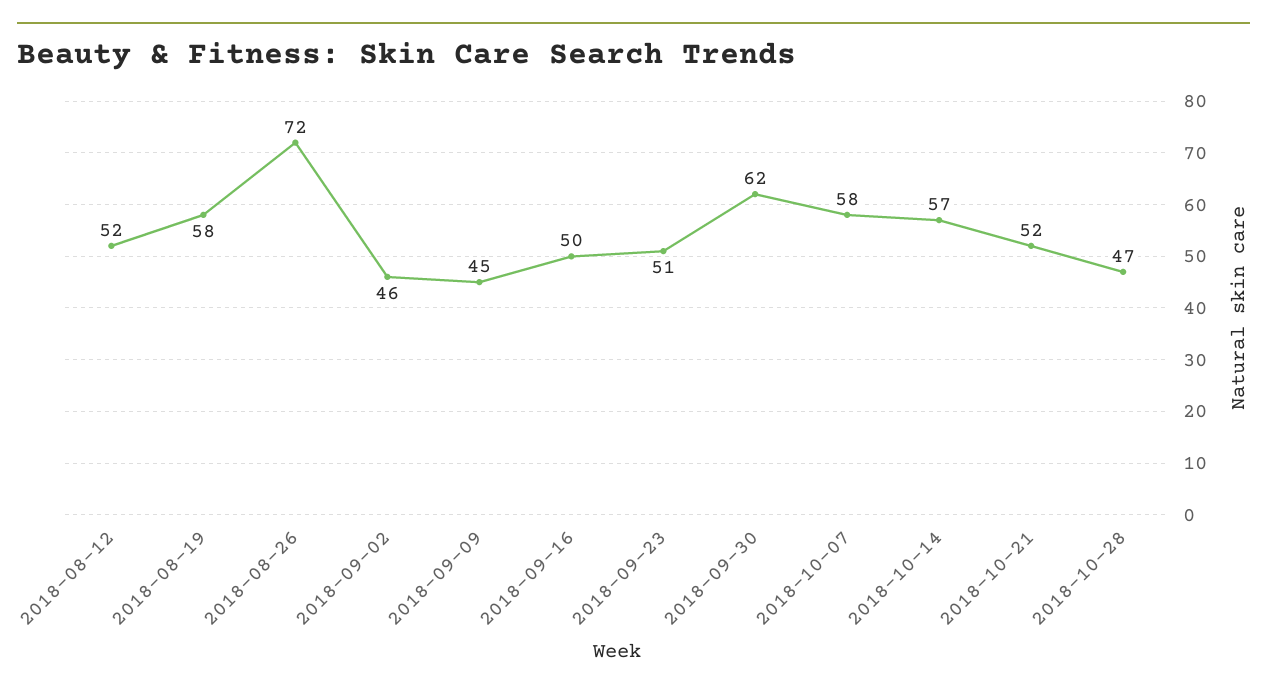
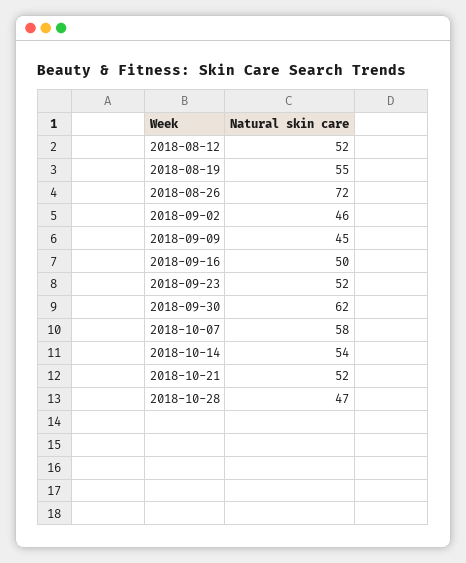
  {
    "2018-08-12": 52,
-   "2018-08-19": 58,
+   "2018-08-19": 55,
    "2018-08-26": 72,
    "2018-09-02": 46,
    "2018-09-09": 45,
    "2018-09-16": 50,
-   "2018-09-23": 51,
+   "2018-09-23": 52,
    "2018-09-30": 62,
    "2018-10-07": 58,
-   "2018-10-14": 57,
+   "2018-10-14": 54,
    "2018-10-21": 52,
    "2018-10-28": 47
  }

